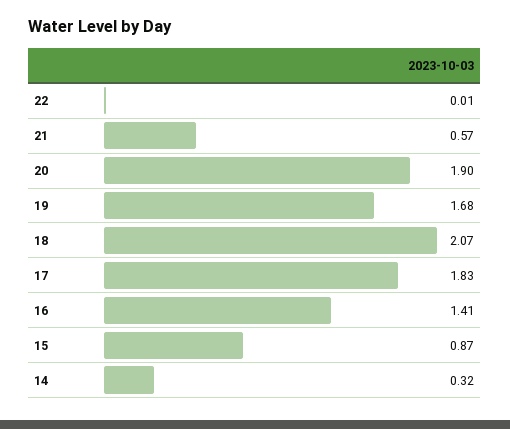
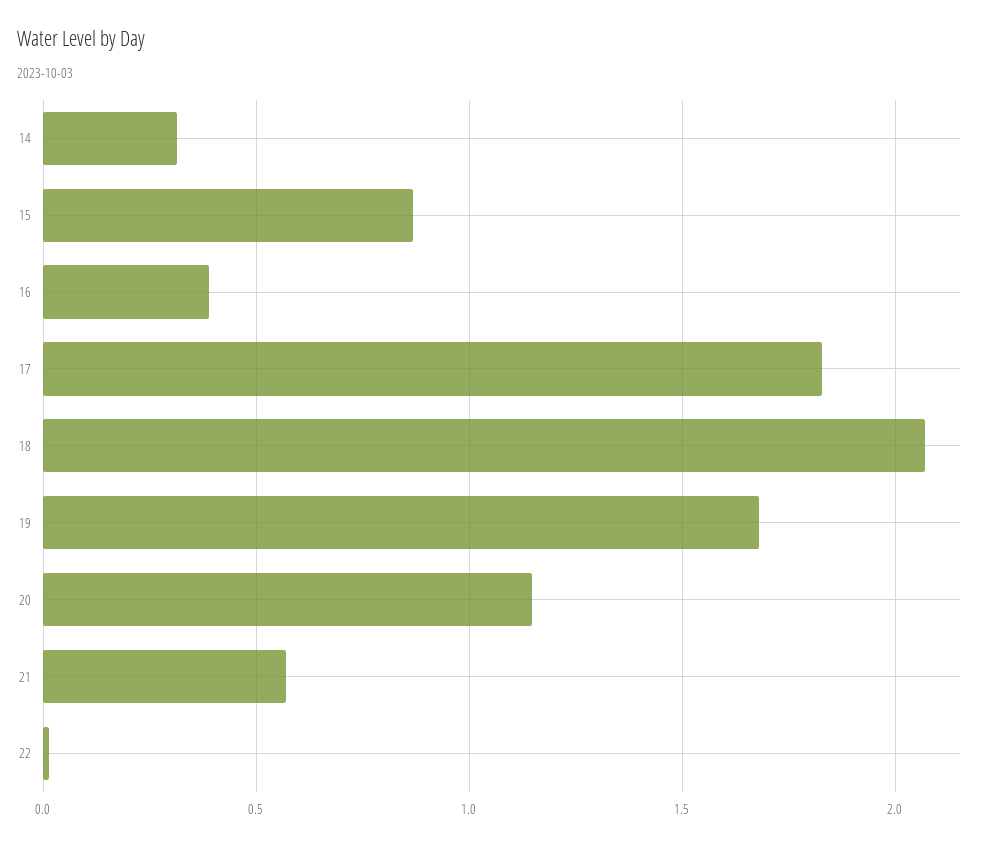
  {
    "22": 0.01,
    "21": 0.57,
-   "20": 1.9,
+   "20": 1.15,
    "19": 1.68,
    "18": 2.07,
    "17": 1.83,
-   "16": 1.41,
+   "16": 0.4,
    "15": 0.87,
    "14": 0.32
  }

